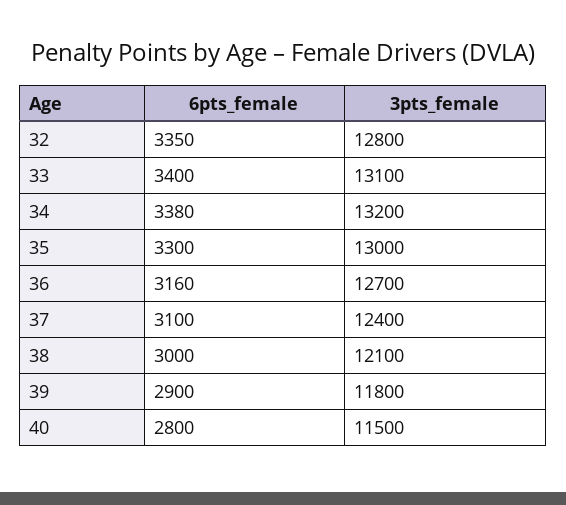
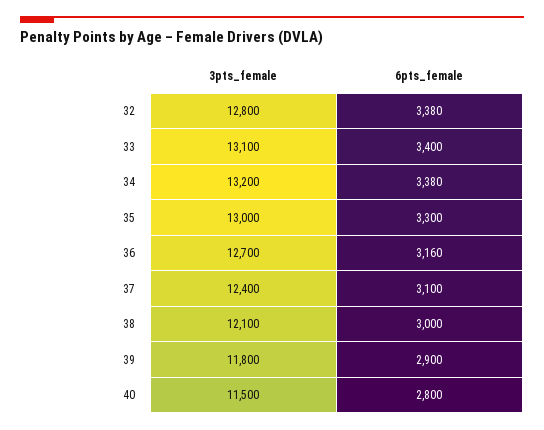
  {
    "6pts_female": {
-     "32": 3350,
+     "32": 3380,
      "33": 3400,
      "34": 3380,
      "35": 3300,
      "36": 3160,
      "37": 3100,
      "38": 3000,
      "39": 2900,
      "40": 2800
    },
    "3pts_female": {
      "32": 12800,
      "33": 13100,
      "34": 13200,
      "35": 13000,
      "36": 12700,
      "37": 12400,
      "38": 12100,
      "39": 11800,
      "40": 11500
    }
  }

